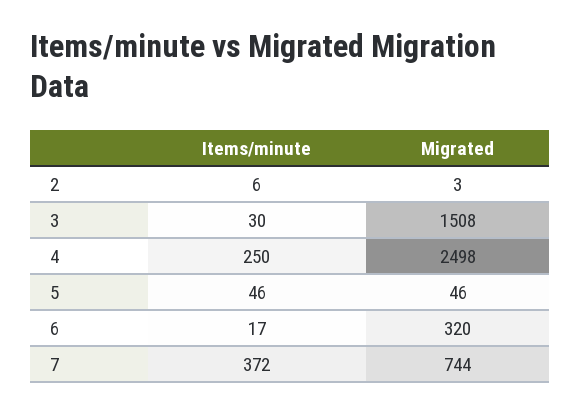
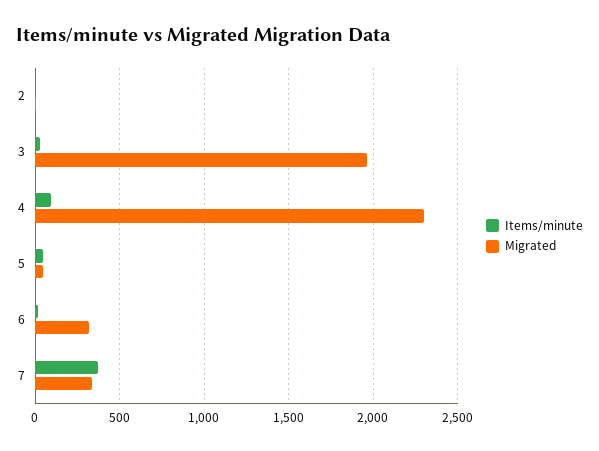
  {
    "Items/minute": {
      "2": 6,
      "3": 30,
-     "4": 250,
+     "4": 100,
      "5": 46,
      "6": 17,
      "7": 372
    },
    "Migrated": {
      "2": 3,
-     "3": 1508,
+     "3": 1950,
-     "4": 2498,
+     "4": 2300,
      "5": 46,
      "6": 320,
-     "7": 744
+     "7": 350
    }
  }

